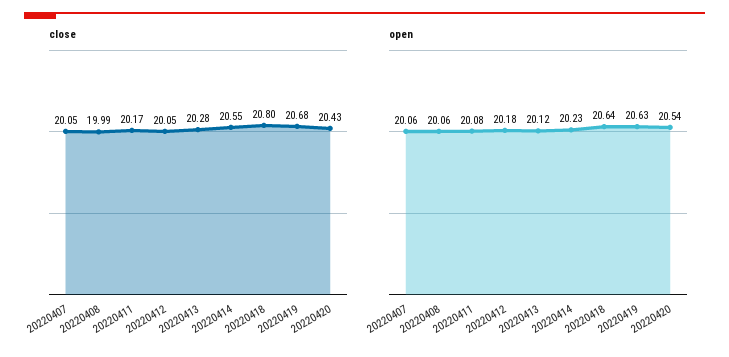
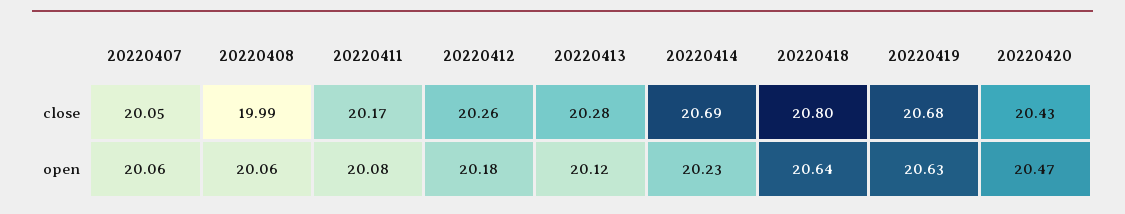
  {
    "close": {
      "20220407": 20.05,
      "20220408": 19.99,
      "20220411": 20.17,
-     "20220412": 20.05,
+     "20220412": 20.26,
      "20220413": 20.28,
-     "20220414": 20.55,
+     "20220414": 20.69,
      "20220418": 20.8,
      "20220419": 20.68,
      "20220420": 20.43
    },
    "open": {
      "20220407": 20.06,
      "20220408": 20.06,
      "20220411": 20.08,
      "20220412": 20.18,
      "20220413": 20.12,
      "20220414": 20.23,
      "20220418": 20.64,
      "20220419": 20.63,
-     "20220420": 20.54
+     "20220420": 20.47
    }
  }

